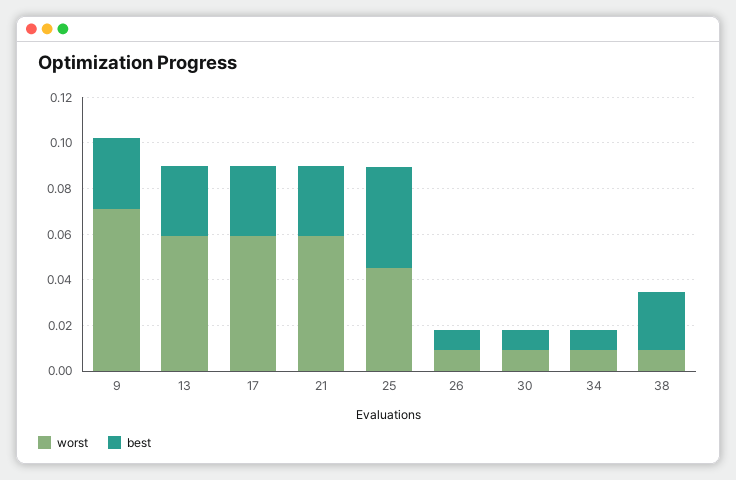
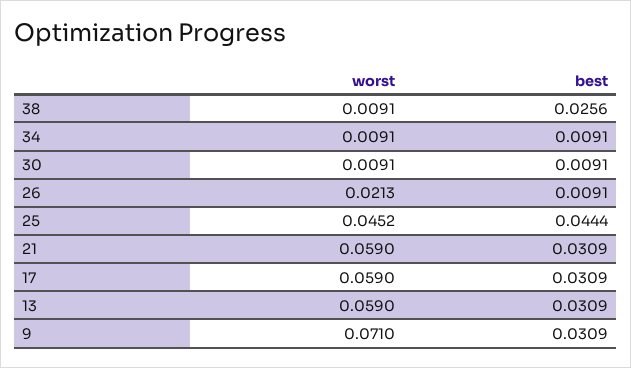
  {
    "worst": {
      "9": 0.071,
      "13": 0.059,
      "17": 0.059,
      "21": 0.059,
      "25": 0.0452,
-     "26": 0.01,
+     "26": 0.0213,
      "30": 0.0091,
      "34": 0.0091,
      "38": 0.0091
    },
    "best": {
      "9": 0.0309,
      "13": 0.0309,
      "17": 0.0309,
      "21": 0.0309,
      "25": 0.0444,
      "26": 0.0091,
      "30": 0.0091,
      "34": 0.0091,
      "38": 0.0256
    }
  }

